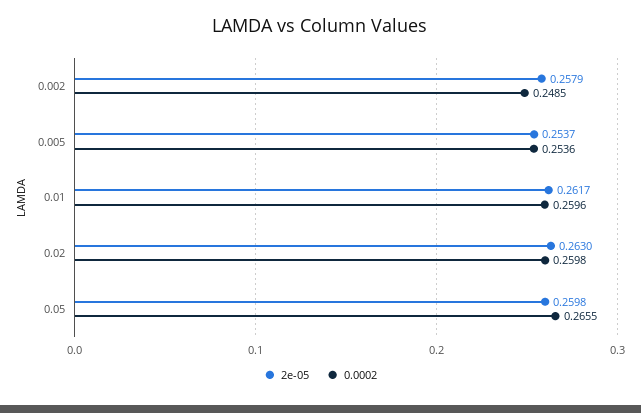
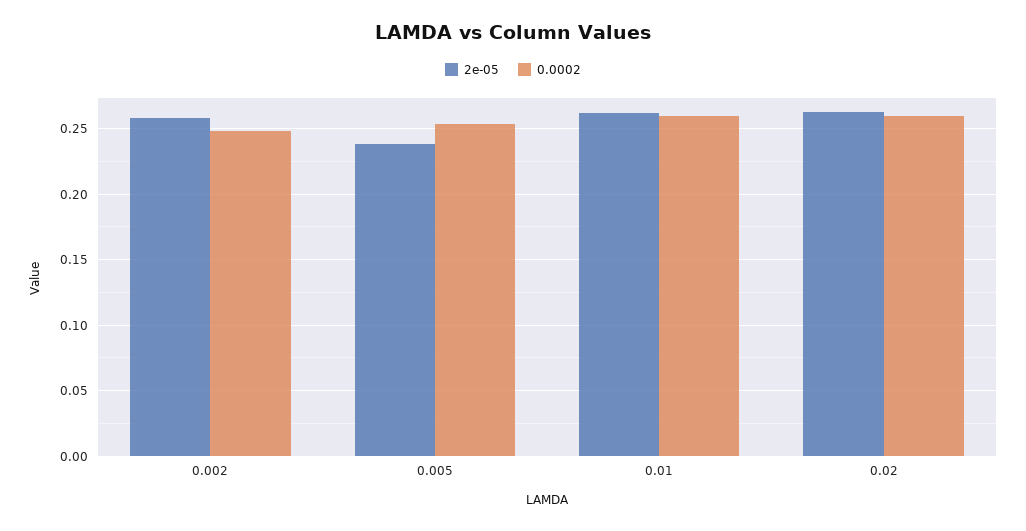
  {
    "2e-05": {
      "0.002": 0.2579,
-     "0.005": 0.2537,
+     "0.005": 0.24,
      "0.01": 0.2617,
-     "0.02": 0.263,
+     "0.02": 0.263
-     "0.05": 0.2598
    },
    "0.0002": {
      "0.002": 0.2485,
      "0.005": 0.2536,
      "0.01": 0.2596,
-     "0.02": 0.2598,
+     "0.02": 0.2598
-     "0.05": 0.2655
    }
  }

